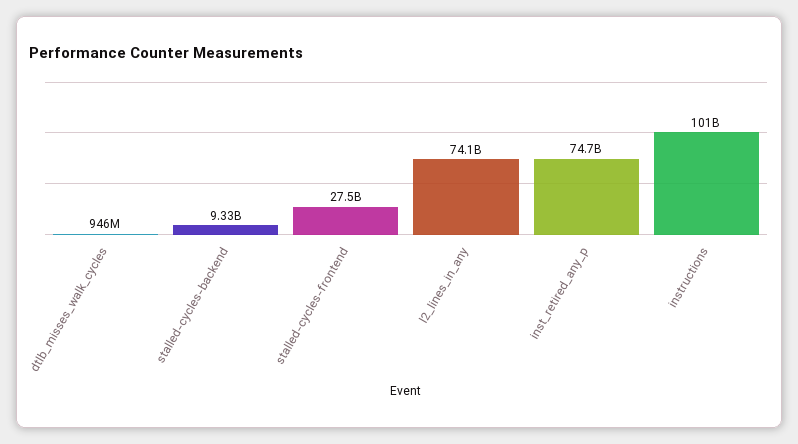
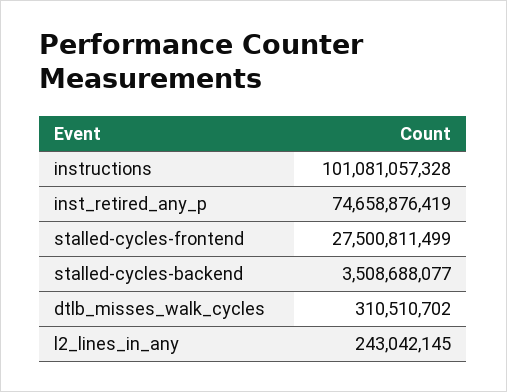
  {
-   "dtlb_misses_walk_cycles": 946000000,
+   "dtlb_misses_walk_cycles": 310510702,
-   "stalled-cycles-backend": 9330000000,
+   "stalled-cycles-backend": 3508688077,
    "stalled-cycles-frontend": 27500811499,
-   "l2_lines_in_any": 74100000000,
+   "l2_lines_in_any": 243042145,
    "inst_retired_any_p": 74658876419,
    "instructions": 101081057328
  }

